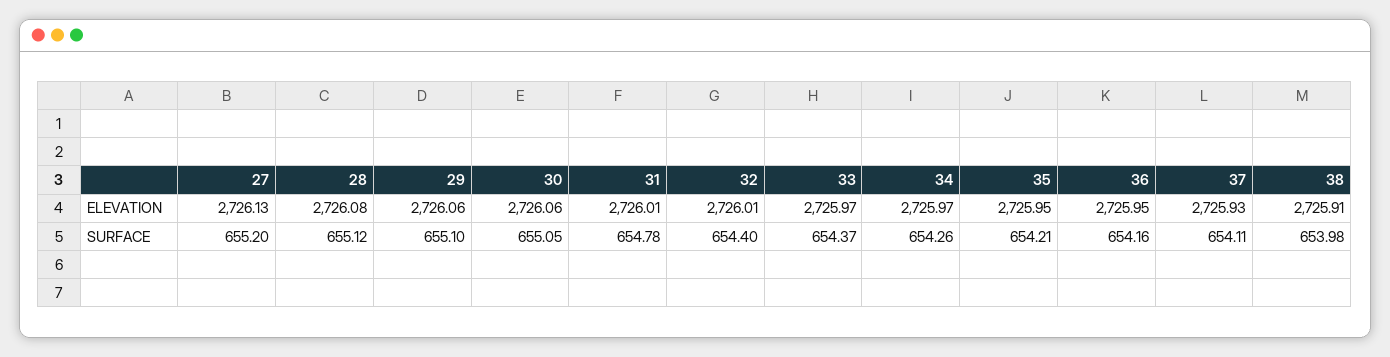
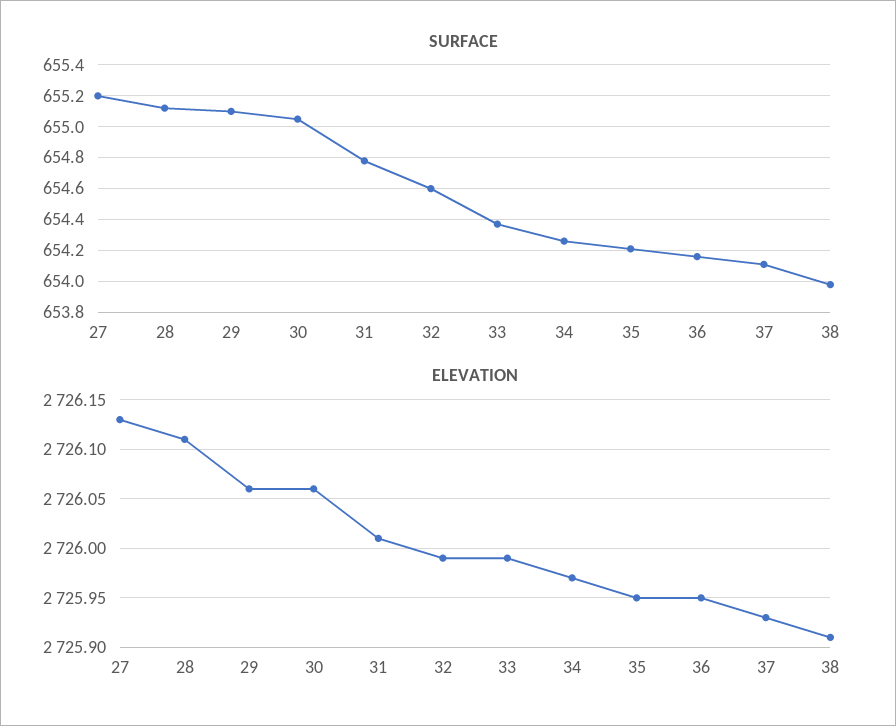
  {
    "ELEVATION": {
      "27": 2726.13,
-     "28": 2726.08,
+     "28": 2726.11,
      "29": 2726.06,
      "30": 2726.06,
      "31": 2726.01,
-     "32": 2726.01,
+     "32": 2725.99,
-     "33": 2725.97,
+     "33": 2725.99,
      "34": 2725.97,
      "35": 2725.95,
      "36": 2725.95,
      "37": 2725.93,
      "38": 2725.91
    },
    "SURFACE": {
      "27": 655.2,
      "28": 655.12,
      "29": 655.1,
      "30": 655.05,
      "31": 654.78,
-     "32": 654.4,
+     "32": 654.6,
      "33": 654.37,
      "34": 654.26,
      "35": 654.21,
      "36": 654.16,
      "37": 654.11,
      "38": 653.98
    }
  }

